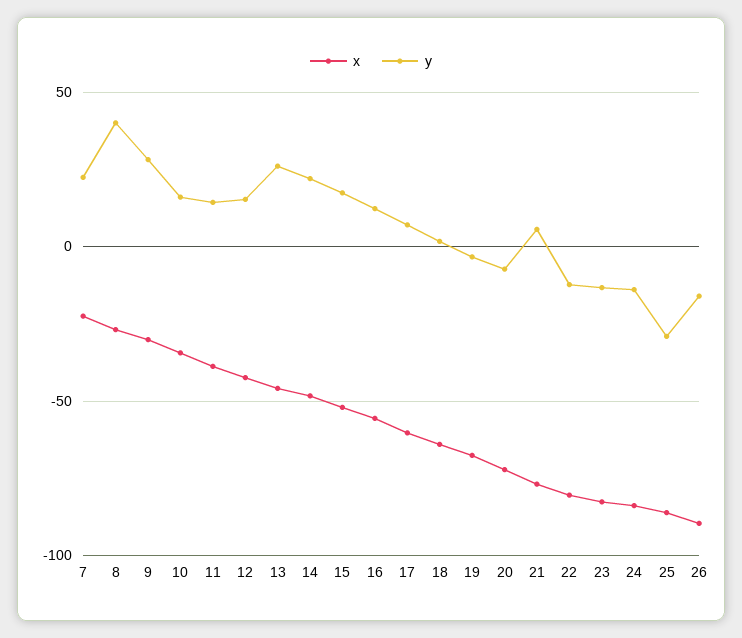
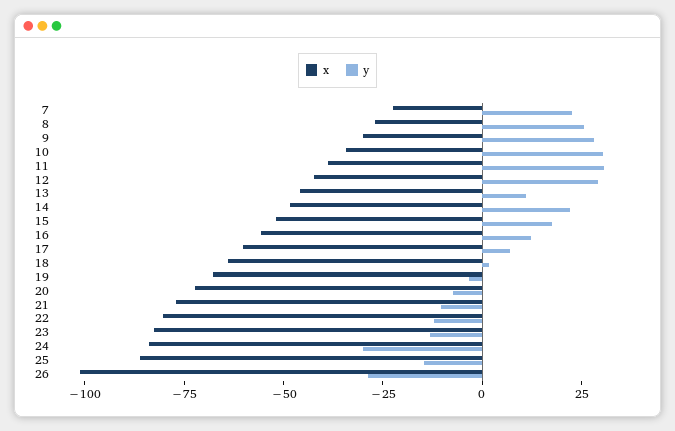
  {
    "x": {
      "7": -25,
      "8": -25,
      "9": -30,
      "10": -35,
      "11": -40,
      "12": -40,
      "13": -45,
      "14": -50,
      "15": -50,
      "16": -55,
      "17": -60,
      "18": -65,
      "19": -70,
      "20": -70,
      "21": -75,
      "22": -80,
      "23": -85,
      "24": -85,
      "25": -85,
-     "26": -90
+     "26": -100
    },
    "y": {
      "7": 20,
-     "8": 40,
+     "8": 25,
      "9": 30,
-     "10": 15,
+     "10": 30,
-     "11": 15,
+     "11": 30,
-     "12": 15,
+     "12": 30,
-     "13": 25,
+     "13": 10,
      "14": 20,
      "15": 15,
      "16": 10,
      "17": 5,
      "18": 0,
      "19": -5,
      "20": -5,
-     "21": 5,
+     "21": -10,
      "22": -10,
      "23": -15,
-     "24": -15,
+     "24": -30,
-     "25": -30,
+     "25": -15,
-     "26": -15
+     "26": -30
    }
  }

